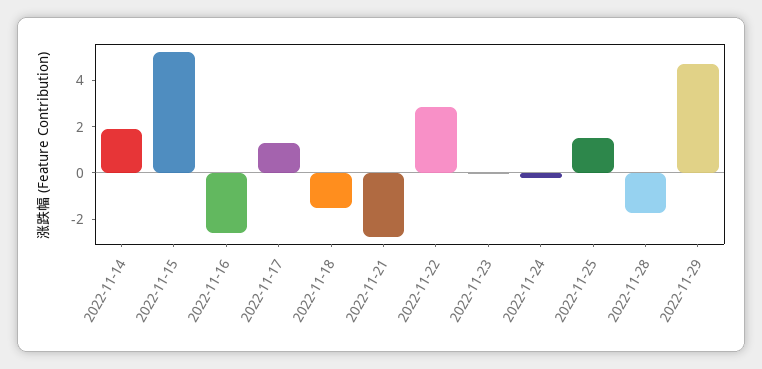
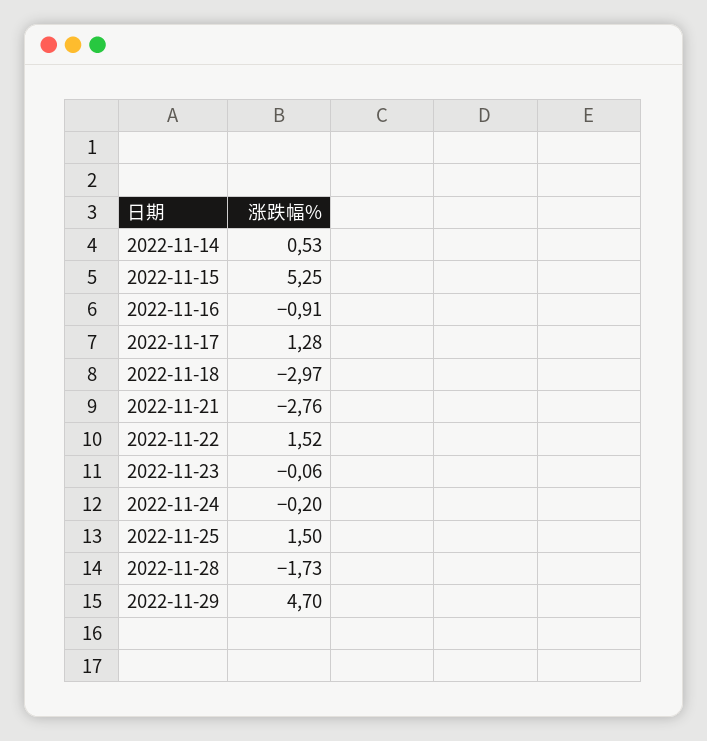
  {
-   "2022-11-14": 2,
+   "2022-11-14": 0.53,
    "2022-11-15": 5.25,
-   "2022-11-16": -2.5,
+   "2022-11-16": -0.91,
    "2022-11-17": 1.28,
-   "2022-11-18": -1.5,
+   "2022-11-18": -2.97,
    "2022-11-21": -2.76,
-   "2022-11-22": 3,
+   "2022-11-22": 1.52,
    "2022-11-23": -0.06,
    "2022-11-24": -0.2,
    "2022-11-25": 1.5,
    "2022-11-28": -1.73,
    "2022-11-29": 4.7
  }

